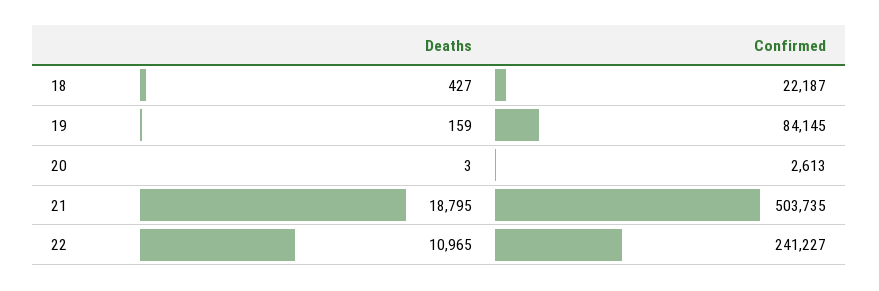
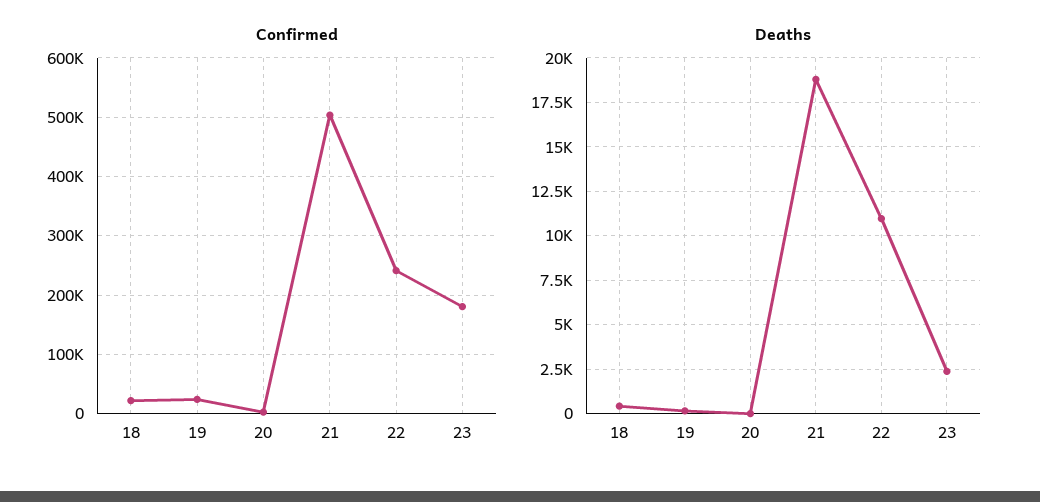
  {
    "Deaths": {
      "18": 427,
      "19": 159,
      "20": 3,
      "21": 18795,
-     "22": 10965
+     "22": 10965,
+     "23": 2500
    },
    "Confirmed": {
      "18": 22187,
-     "19": 84145,
+     "19": 20000,
      "20": 2613,
      "21": 503735,
-     "22": 241227
+     "22": 241227,
+     "23": 180000
    }
  }

